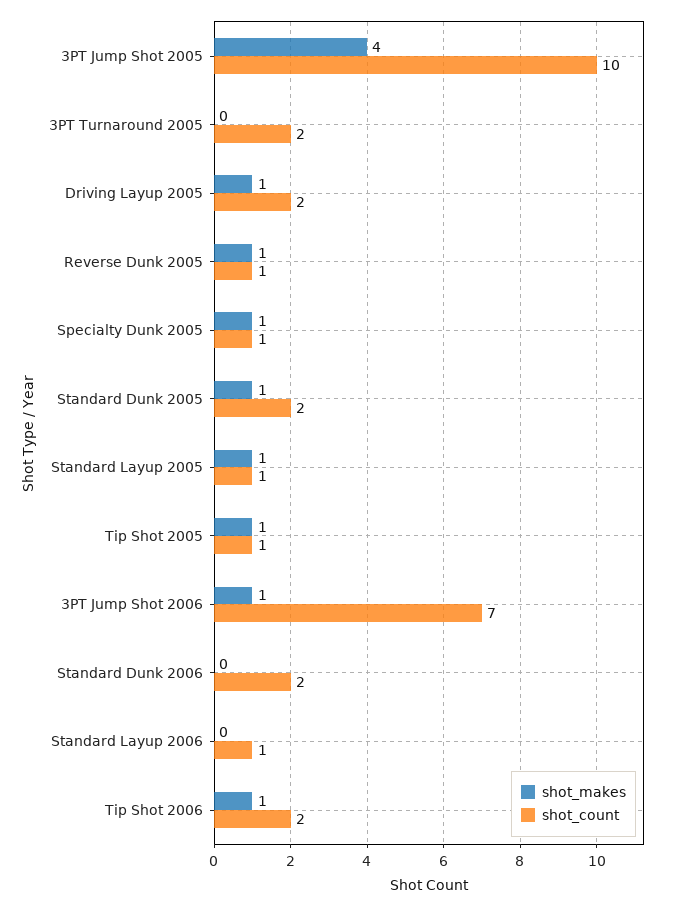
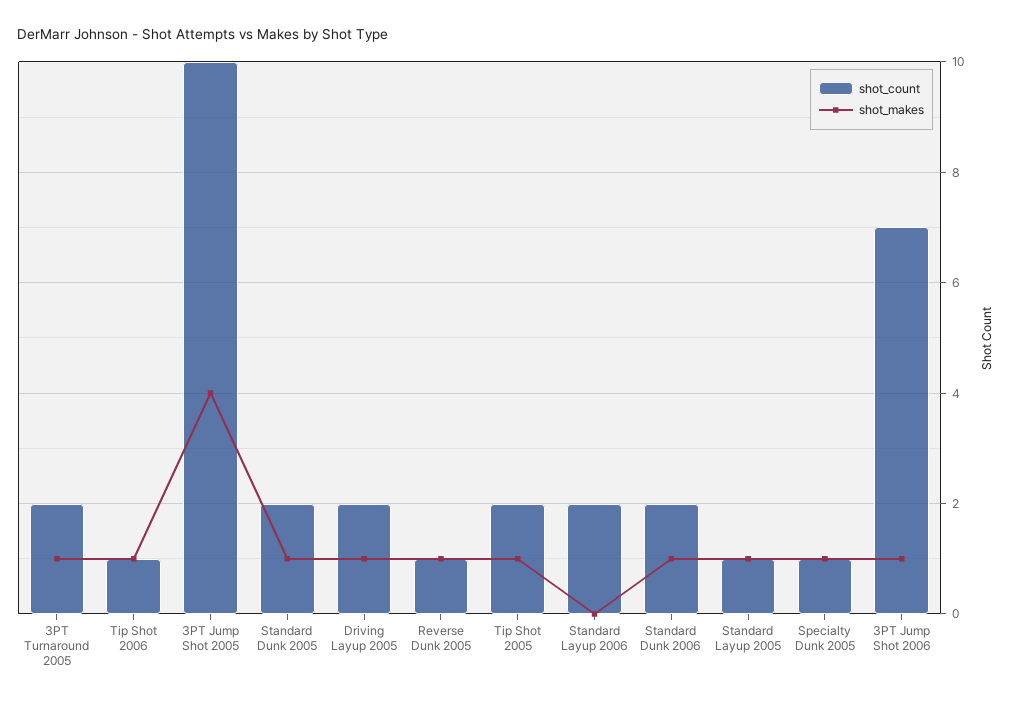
  {
    "shot_makes": {
      "3PT Jump Shot 2005": 4,
-     "3PT Turnaround 2005": 0,
+     "3PT Turnaround 2005": 1,
      "Driving Layup 2005": 1,
      "Reverse Dunk 2005": 1,
      "Specialty Dunk 2005": 1,
      "Standard Dunk 2005": 1,
      "Standard Layup 2005": 1,
      "Tip Shot 2005": 1,
      "3PT Jump Shot 2006": 1,
-     "Standard Dunk 2006": 0,
+     "Standard Dunk 2006": 1,
      "Standard Layup 2006": 0,
      "Tip Shot 2006": 1
    },
    "shot_count": {
      "3PT Jump Shot 2005": 10,
      "3PT Turnaround 2005": 2,
      "Driving Layup 2005": 2,
      "Reverse Dunk 2005": 1,
      "Specialty Dunk 2005": 1,
      "Standard Dunk 2005": 2,
      "Standard Layup 2005": 1,
-     "Tip Shot 2005": 1,
+     "Tip Shot 2005": 2,
      "3PT Jump Shot 2006": 7,
      "Standard Dunk 2006": 2,
-     "Standard Layup 2006": 1,
+     "Standard Layup 2006": 2,
-     "Tip Shot 2006": 2
+     "Tip Shot 2006": 1
    }
  }

